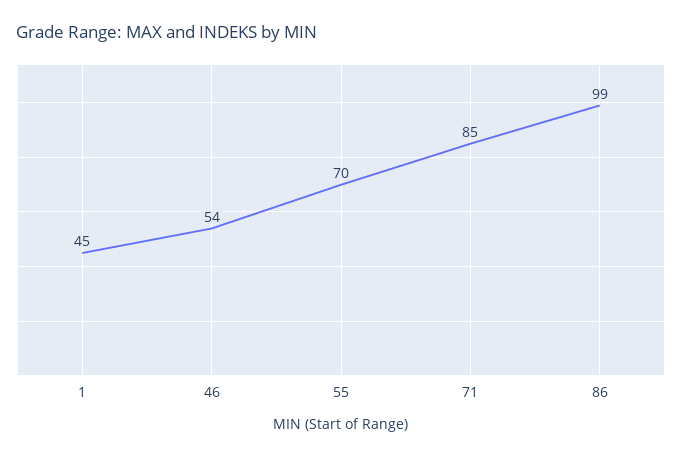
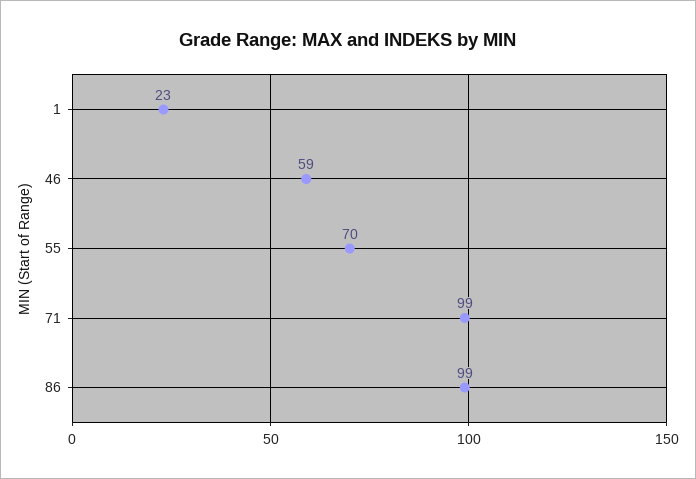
  {
-   "1": 45,
+   "1": 23,
-   "46": 54,
+   "46": 59,
    "55": 70,
-   "71": 85,
+   "71": 99,
    "86": 99
  }

